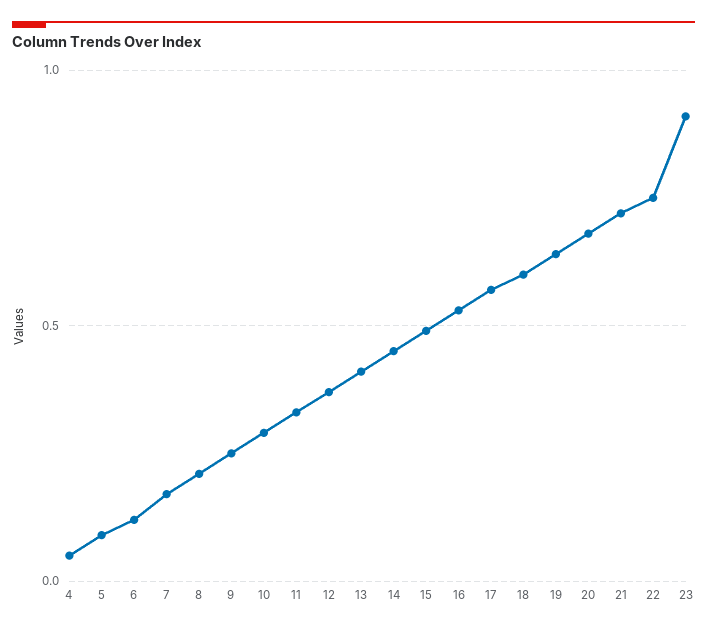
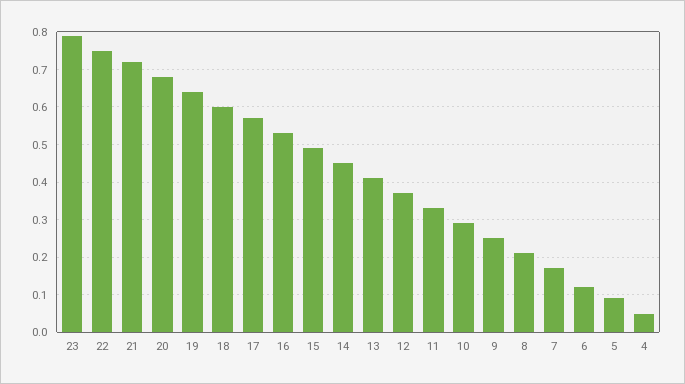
  {
    "4": 0.05,
    "5": 0.1,
    "6": 0.1,
    "7": 0.15,
    "8": 0.2,
    "9": 0.25,
    "10": 0.3,
    "11": 0.35,
    "12": 0.35,
    "13": 0.4,
    "14": 0.45,
    "15": 0.5,
    "16": 0.55,
    "17": 0.55,
    "18": 0.6,
    "19": 0.65,
    "20": 0.7,
    "21": 0.7,
    "22": 0.75,
-   "23": 0.9
+   "23": 0.8
  }

